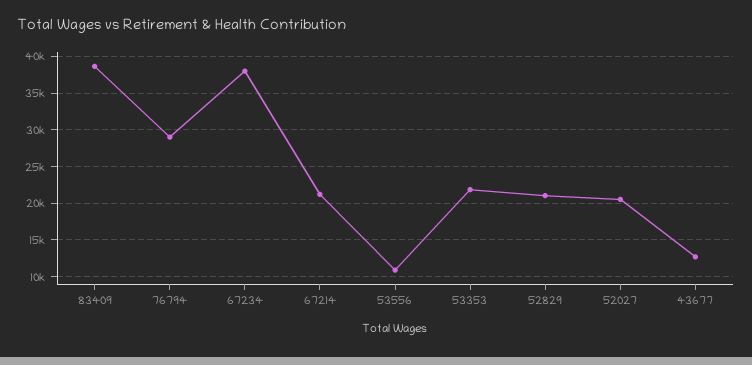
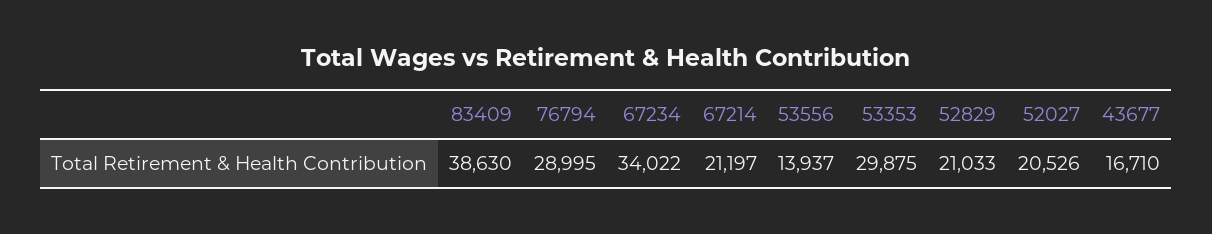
  {
    "83409": 38630,
    "76794": 28995,
-   "67234": 38000,
+   "67234": 34022,
    "67214": 21197,
-   "53556": 11000,
+   "53556": 13937,
-   "53353": 22000,
+   "53353": 29875,
    "52829": 21033,
    "52027": 20526,
-   "43677": 13000
+   "43677": 16710
  }

